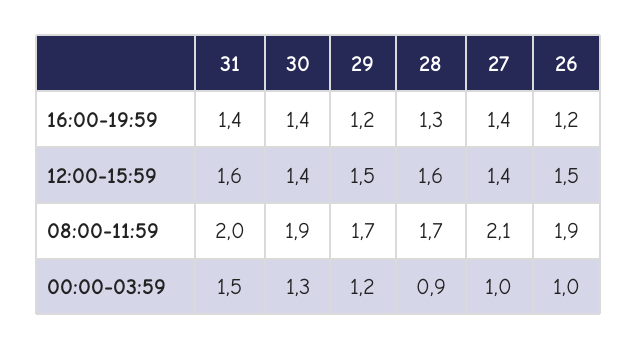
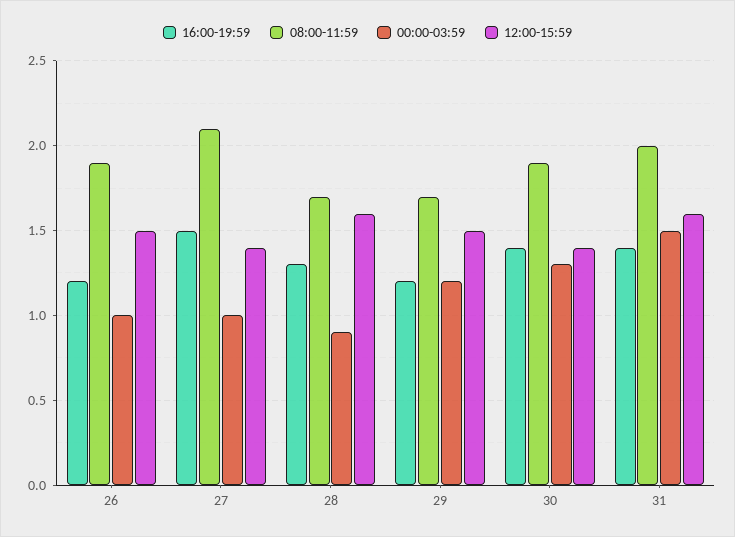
  {
    "16:00-19:59": {
      "31": 1.4,
      "30": 1.4,
      "29": 1.2,
      "28": 1.3,
-     "27": 1.4,
+     "27": 1.5,
      "26": 1.2
    },
    "12:00-15:59": {
      "31": 1.6,
      "30": 1.4,
      "29": 1.5,
      "28": 1.6,
      "27": 1.4,
      "26": 1.5
    },
    "08:00-11:59": {
      "31": 2,
      "30": 1.9,
      "29": 1.7,
      "28": 1.7,
      "27": 2.1,
      "26": 1.9
    },
    "00:00-03:59": {
      "31": 1.5,
      "30": 1.3,
      "29": 1.2,
      "28": 0.9,
      "27": 1,
      "26": 1
    }
  }

